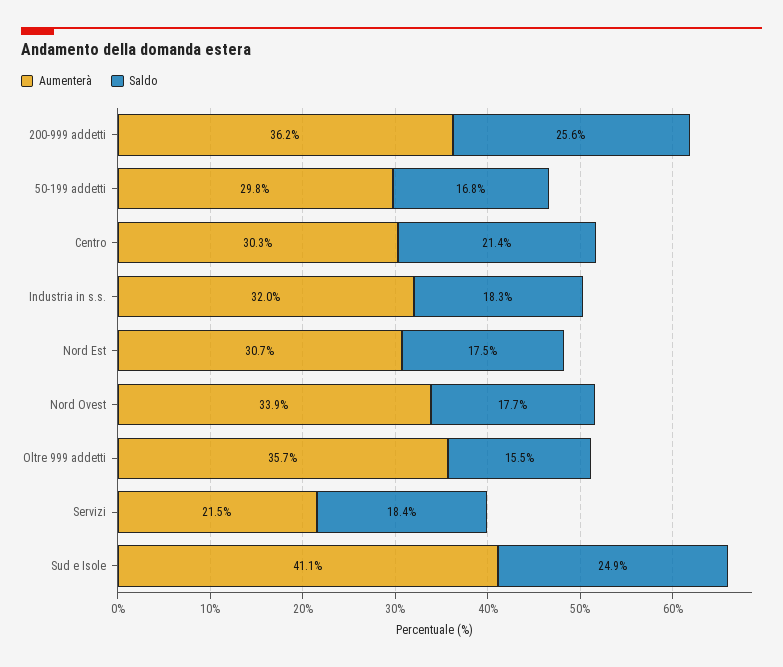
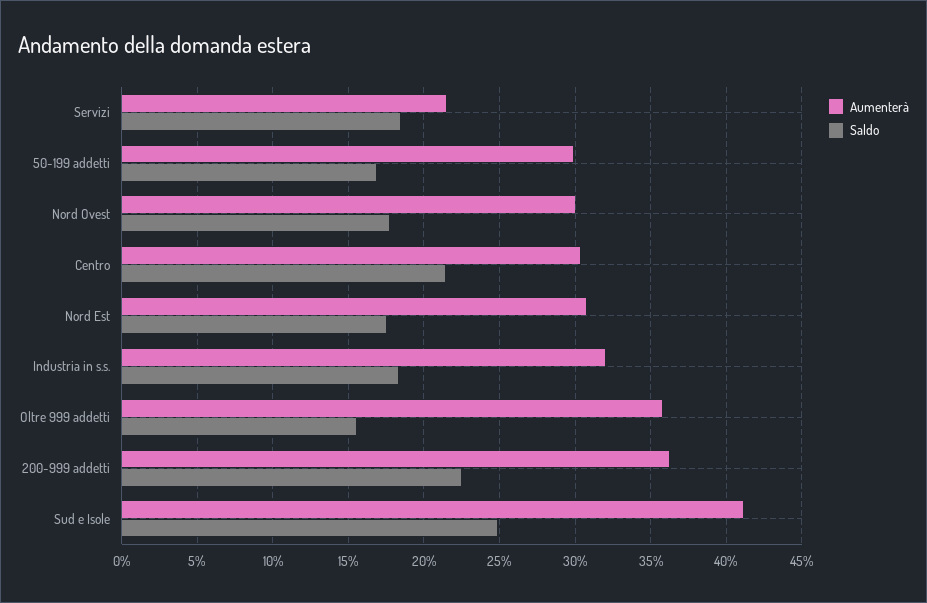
  {
    "Aumenterà": {
      "200-999 addetti": 36.2,
      "50-199 addetti": 29.8,
      "Centro": 30.3,
      "Industria in s.s.": 32,
      "Nord Est": 30.7,
-     "Nord Ovest": 33.9,
+     "Nord Ovest": 30,
      "Oltre 999 addetti": 35.7,
      "Servizi": 21.5,
      "Sud e Isole": 41.1
    },
    "Saldo": {
-     "200-999 addetti": 25.6,
+     "200-999 addetti": 22.5,
      "50-199 addetti": 16.8,
      "Centro": 21.4,
      "Industria in s.s.": 18.3,
      "Nord Est": 17.5,
      "Nord Ovest": 17.7,
      "Oltre 999 addetti": 15.5,
      "Servizi": 18.4,
      "Sud e Isole": 24.9
    }
  }

